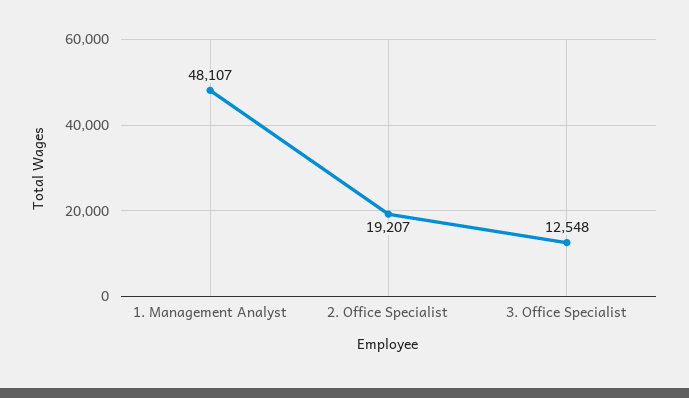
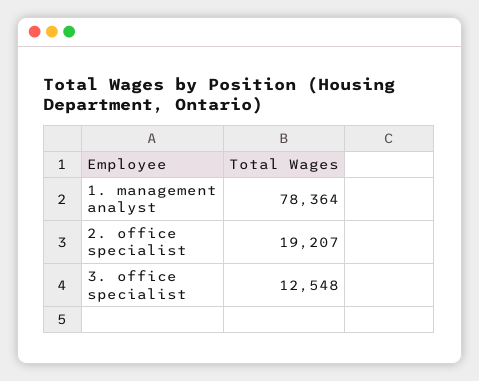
  {
-   "1. Management Analyst": 48107,
+   "1. Management Analyst": 78364,
    "2. Office Specialist": 19207,
    "3. Office Specialist": 12548
  }

